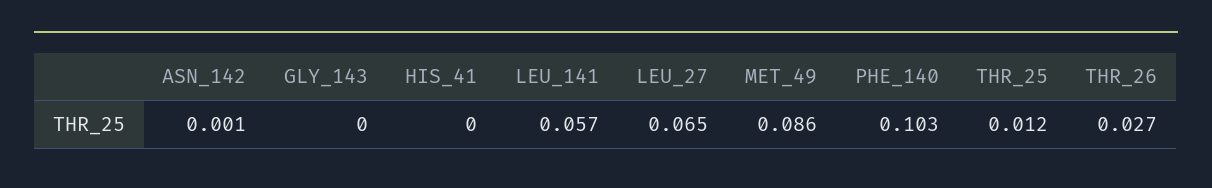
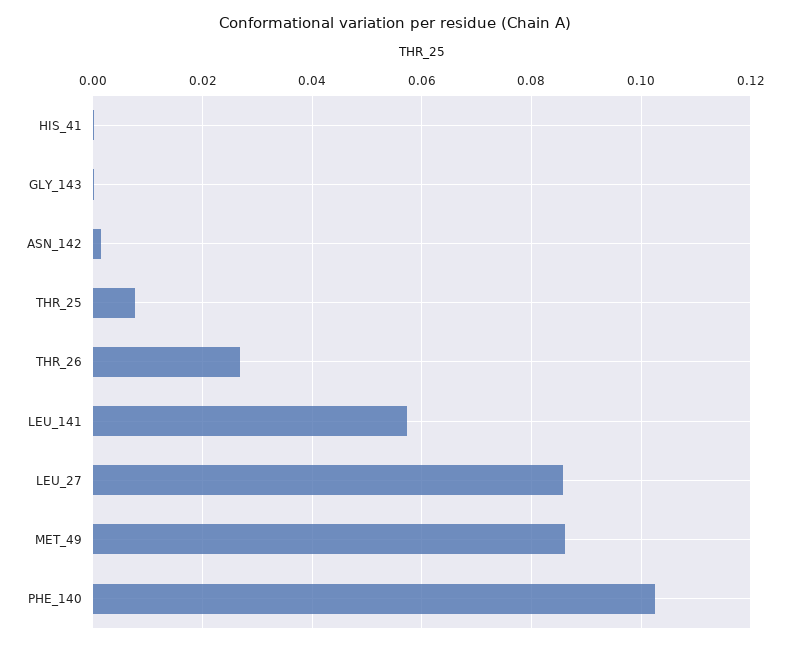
  {
    "ASN_142": 0.001,
    "GLY_143": 0,
    "HIS_41": 0,
    "LEU_141": 0.057,
-   "LEU_27": 0.065,
+   "LEU_27": 0.086,
    "MET_49": 0.086,
    "PHE_140": 0.103,
-   "THR_25": 0.012,
+   "THR_25": 0.008,
    "THR_26": 0.027
  }

